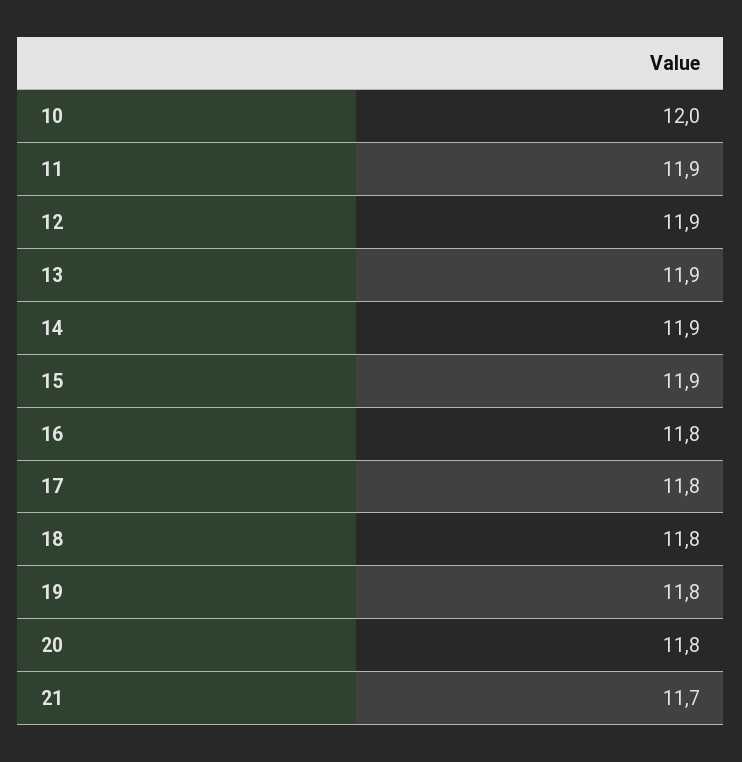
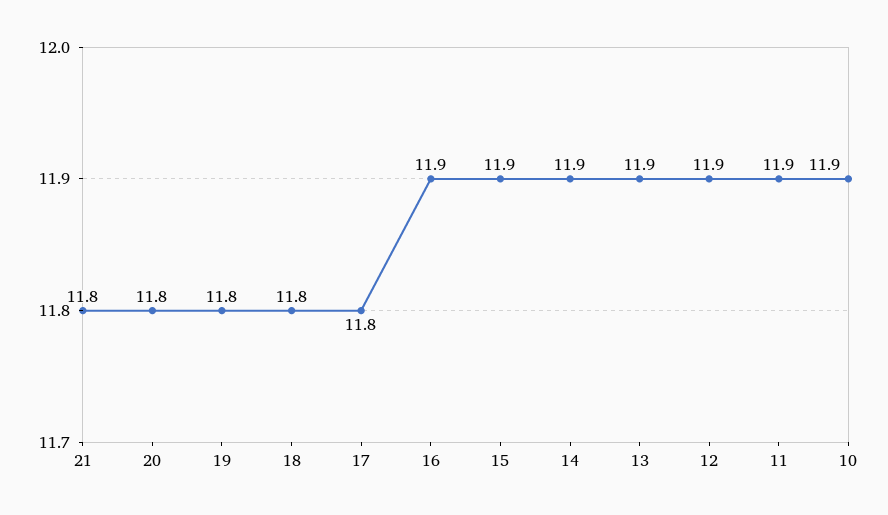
  {
-   "10": 12,
+   "10": 11.9,
    "11": 11.9,
    "12": 11.9,
    "13": 11.9,
    "14": 11.9,
    "15": 11.9,
-   "16": 11.8,
+   "16": 11.9,
    "17": 11.8,
    "18": 11.8,
    "19": 11.8,
    "20": 11.8,
-   "21": 11.7
+   "21": 11.8
  }

